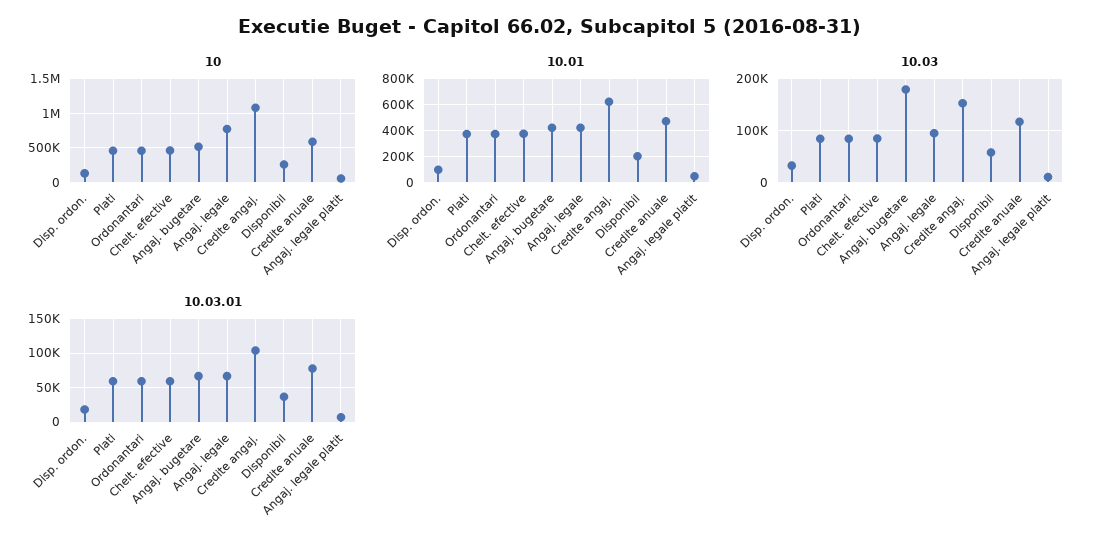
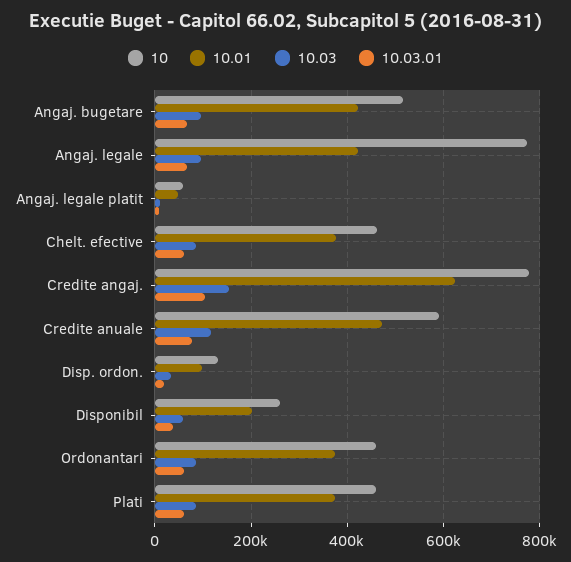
  {
    "10": {
      "Disp. ordon.": 140000,
      "Plati": 460000,
      "Ordonantari": 460000,
      "Chelt. efective": 460000,
      "Angaj. bugetare": 520000,
      "Angaj. legale": 780000,
-     "Credite angaj.": 1100000,
+     "Credite angaj.": 780000,
      "Disponibil": 260000,
      "Credite anuale": 600000,
      "Angaj. legale platit": 60000
    },
    "10.01": {
      "Disp. ordon.": 100000,
      "Plati": 380000,
      "Ordonantari": 380000,
      "Chelt. efective": 380000,
      "Angaj. bugetare": 420000,
      "Angaj. legale": 420000,
      "Credite angaj.": 620000,
      "Disponibil": 200000,
      "Credite anuale": 480000,
      "Angaj. legale platit": 40000
    },
    "10.03": {
      "Disp. ordon.": 40000,
      "Plati": 80000,
      "Ordonantari": 80000,
      "Chelt. efective": 80000,
-     "Angaj. bugetare": 180000,
+     "Angaj. bugetare": 100000,
      "Angaj. legale": 100000,
      "Credite angaj.": 160000,
      "Disponibil": 60000,
      "Credite anuale": 120000,
      "Angaj. legale platit": 20000
    },
    "10.03.01": {
      "Disp. ordon.": 20000,
      "Plati": 60000,
      "Ordonantari": 60000,
      "Chelt. efective": 60000,
      "Angaj. bugetare": 70000,
      "Angaj. legale": 70000,
      "Credite angaj.": 100000,
      "Disponibil": 40000,
      "Credite anuale": 80000,
      "Angaj. legale platit": 10000
    }
  }

